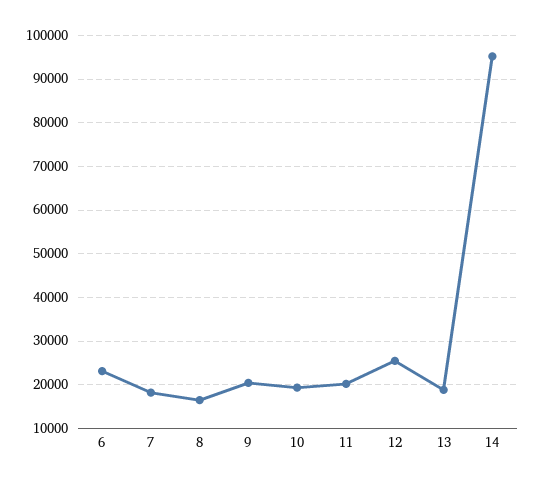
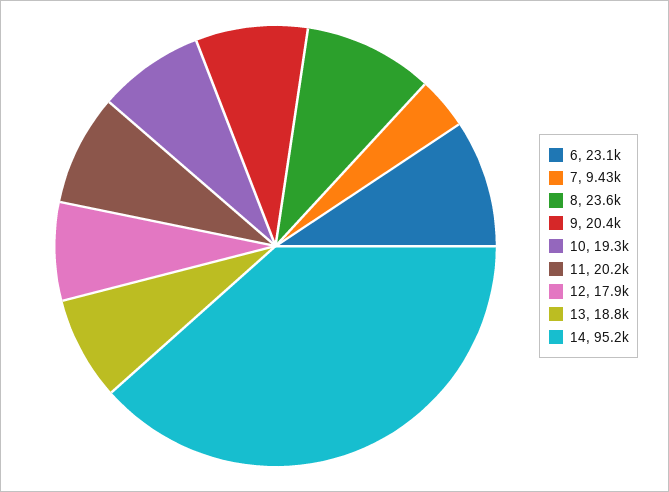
  {
    "6": 23100,
-   "7": 18000,
+   "7": 9430,
-   "8": 16000,
+   "8": 23600,
    "9": 20400,
    "10": 19300,
    "11": 20200,
-   "12": 26000,
+   "12": 17900,
    "13": 18800,
    "14": 95200
  }

